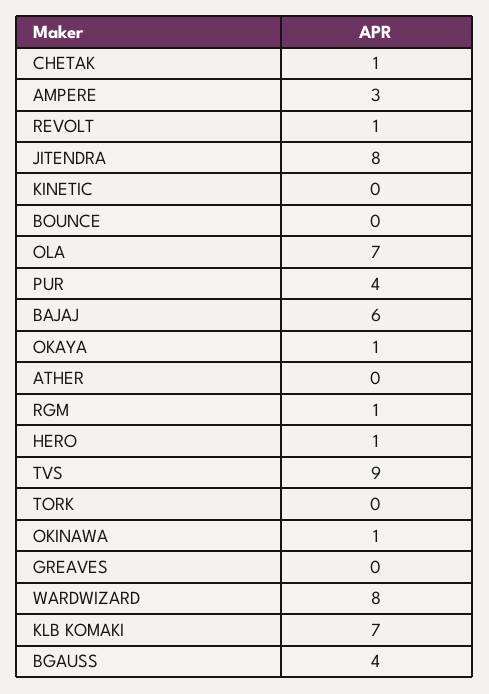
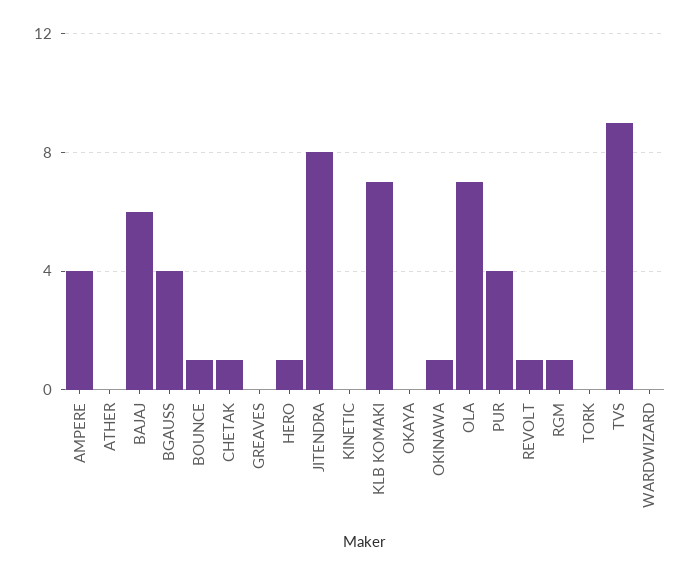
  {
    "CHETAK": 1,
-   "AMPERE": 3,
+   "AMPERE": 4,
    "REVOLT": 1,
    "JITENDRA": 8,
    "KINETIC": 0,
-   "BOUNCE": 0,
+   "BOUNCE": 1,
    "OLA": 7,
    "PUR": 4,
    "BAJAJ": 6,
-   "OKAYA": 1,
+   "OKAYA": 0,
    "ATHER": 0,
    "RGM": 1,
    "HERO": 1,
    "TVS": 9,
    "TORK": 0,
    "OKINAWA": 1,
    "GREAVES": 0,
-   "WARDWIZARD": 8,
+   "WARDWIZARD": 0,
    "KLB KOMAKI": 7,
    "BGAUSS": 4
  }

